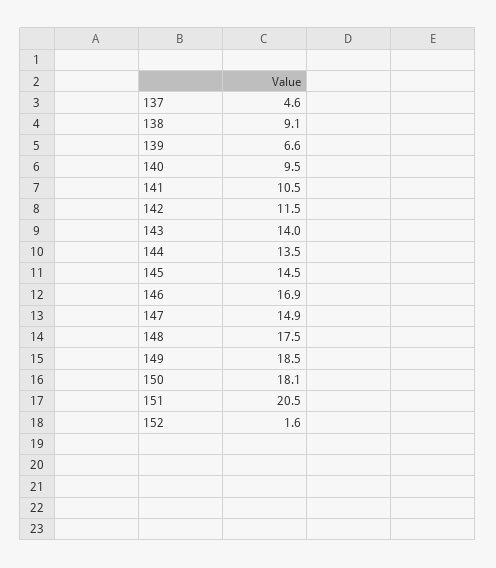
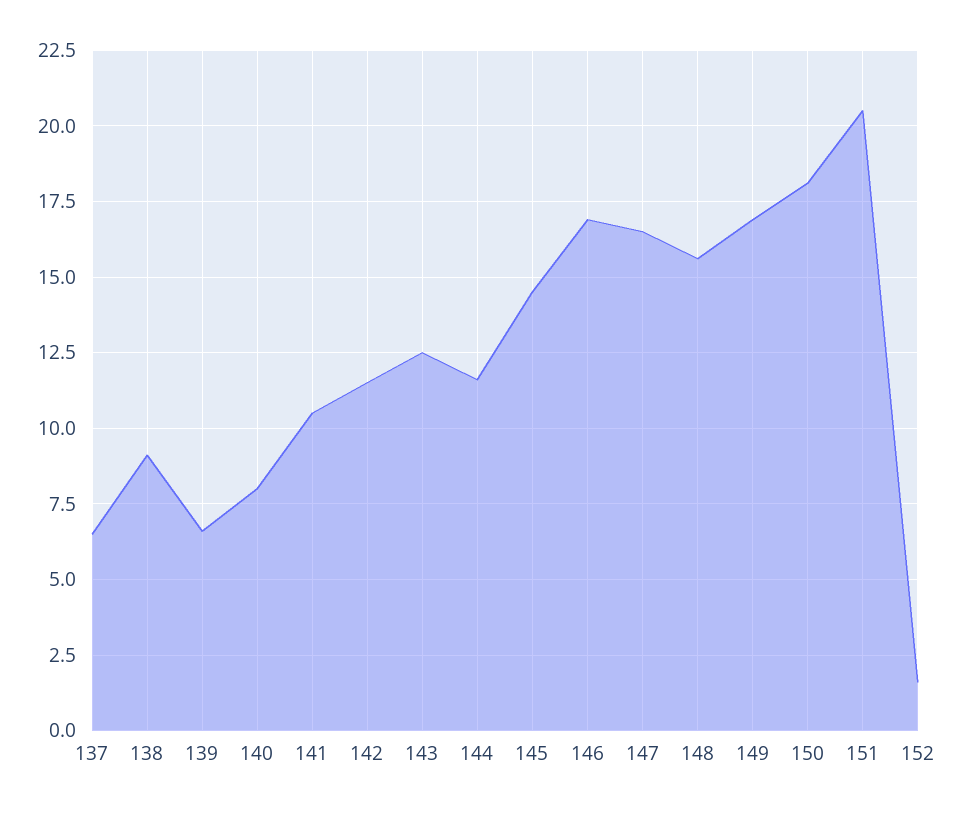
  {
-   "137": 4.6,
+   "137": 6.5,
    "138": 9.1,
    "139": 6.6,
-   "140": 9.5,
+   "140": 8,
    "141": 10.5,
    "142": 11.5,
-   "143": 14,
+   "143": 12.5,
-   "144": 13.5,
+   "144": 11.5,
    "145": 14.5,
    "146": 16.9,
-   "147": 14.9,
+   "147": 16.5,
-   "148": 17.5,
+   "148": 15.5,
-   "149": 18.5,
+   "149": 17,
    "150": 18.1,
    "151": 20.5,
    "152": 1.6
  }

